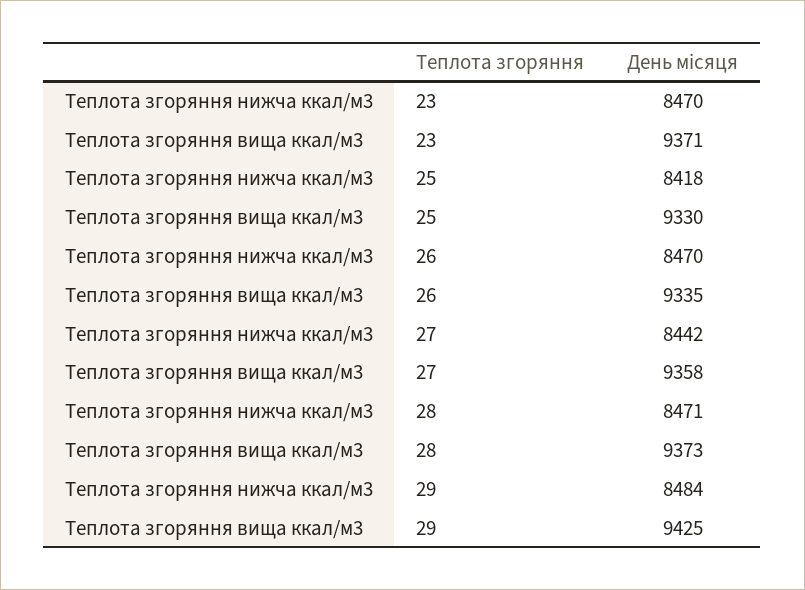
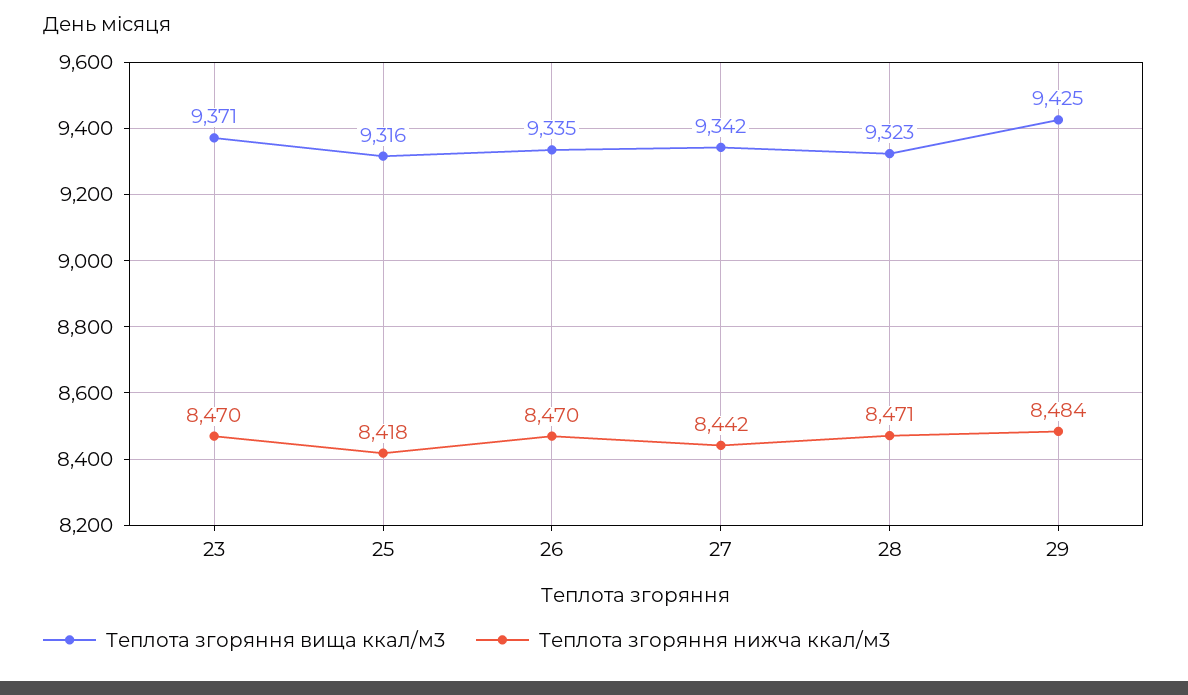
  {
    "Теплота згоряння нижча ккал/м3": {
      "23": 8470,
      "25": 8418,
      "26": 8470,
      "27": 8442,
      "28": 8471,
      "29": 8484
    },
    "Теплота згоряння вища ккал/м3": {
      "23": 9371,
-     "25": 9330,
+     "25": 9316,
      "26": 9335,
-     "27": 9358,
+     "27": 9342,
-     "28": 9373,
+     "28": 9323,
      "29": 9425
    }
  }

